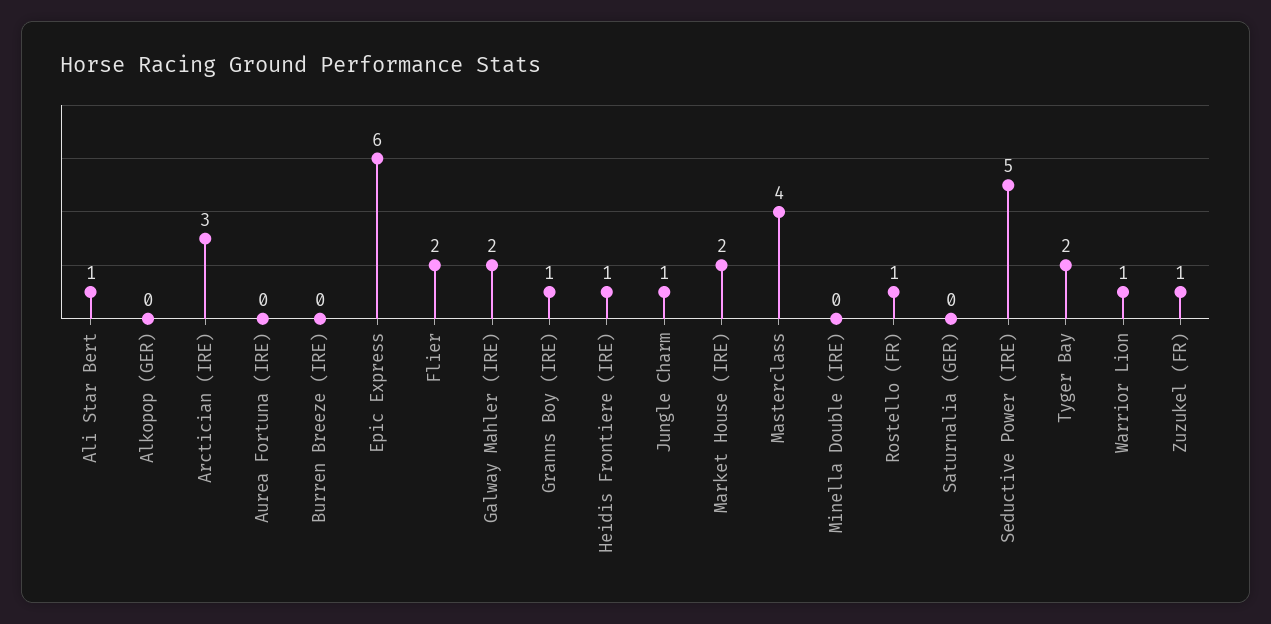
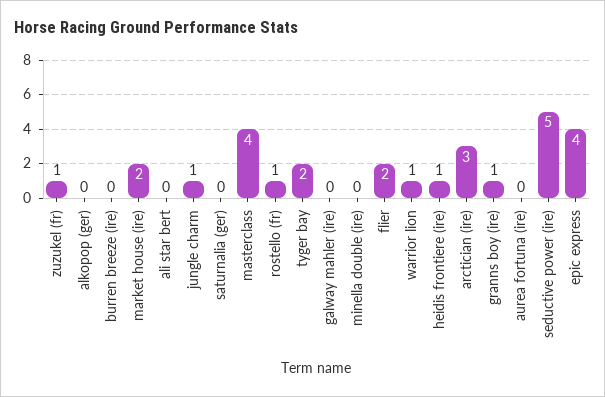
  {
-   "Ali Star Bert": 1,
+   "Ali Star Bert": 0,
    "Alkopop (GER)": 0,
    "Arctician (IRE)": 3,
    "Aurea Fortuna (IRE)": 0,
    "Burren Breeze (IRE)": 0,
-   "Epic Express": 6,
+   "Epic Express": 4,
    "Flier": 2,
-   "Galway Mahler (IRE)": 2,
+   "Galway Mahler (IRE)": 0,
    "Granns Boy (IRE)": 1,
    "Heidis Frontiere (IRE)": 1,
    "Jungle Charm": 1,
    "Market House (IRE)": 2,
    "Masterclass": 4,
    "Minella Double (IRE)": 0,
    "Rostello (FR)": 1,
    "Saturnalia (GER)": 0,
    "Seductive Power (IRE)": 5,
    "Tyger Bay": 2,
    "Warrior Lion": 1,
    "Zuzukel (FR)": 1
  }

